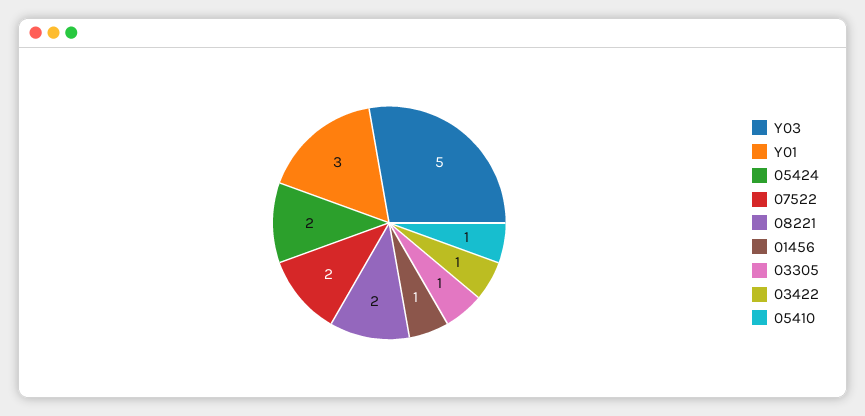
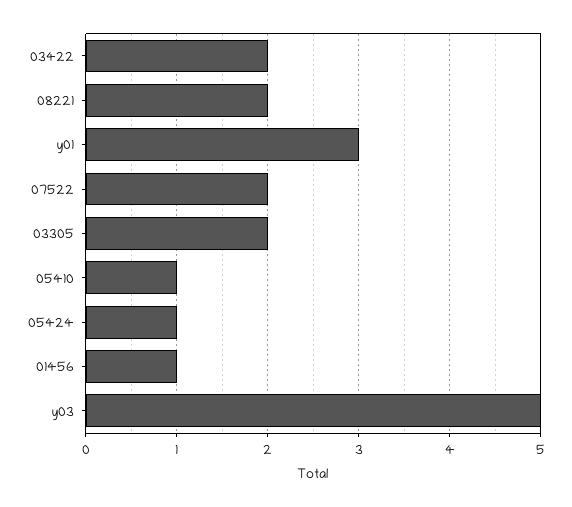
  {
    "Y03": 5,
    "Y01": 3,
-   "05424": 2,
+   "05424": 1,
    "07522": 2,
    "08221": 2,
    "01456": 1,
-   "03305": 1,
+   "03305": 2,
-   "03422": 1,
+   "03422": 2,
    "05410": 1
  }

